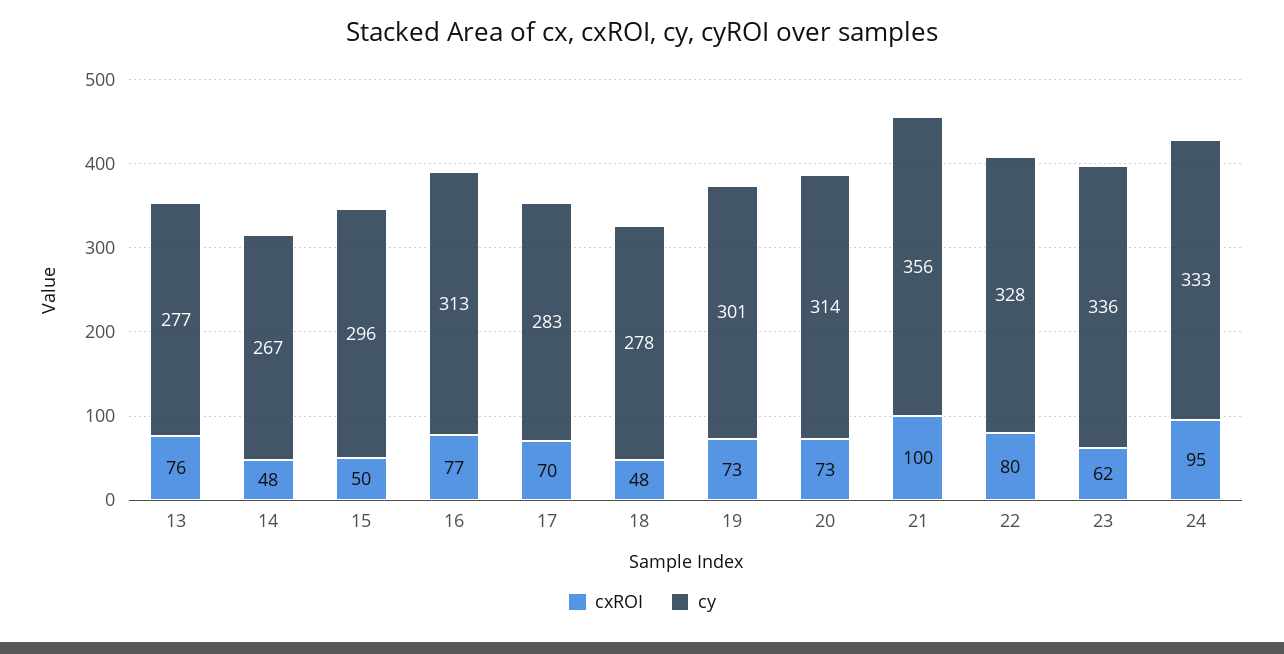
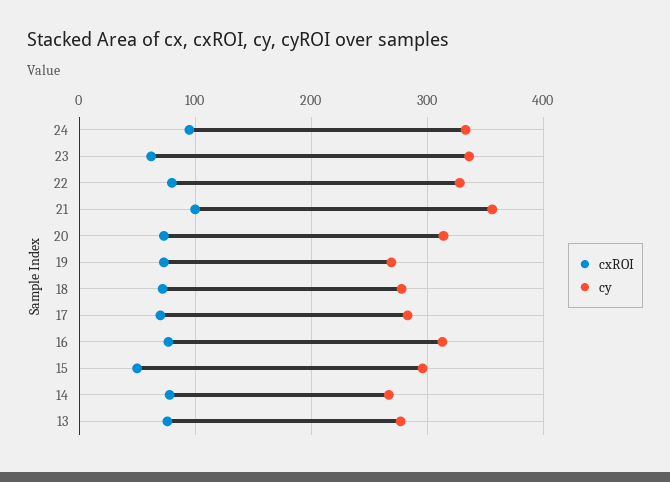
  {
    "cxROI": {
      "13": 76,
-     "14": 48,
+     "14": 80,
      "15": 50,
      "16": 77,
      "17": 70,
-     "18": 48,
+     "18": 70,
      "19": 73,
      "20": 73,
      "21": 100,
      "22": 80,
      "23": 62,
      "24": 95
    },
    "cy": {
      "13": 277,
      "14": 267,
      "15": 296,
      "16": 313,
      "17": 283,
      "18": 278,
-     "19": 301,
+     "19": 270,
      "20": 314,
      "21": 356,
      "22": 328,
      "23": 336,
      "24": 333
    }
  }

